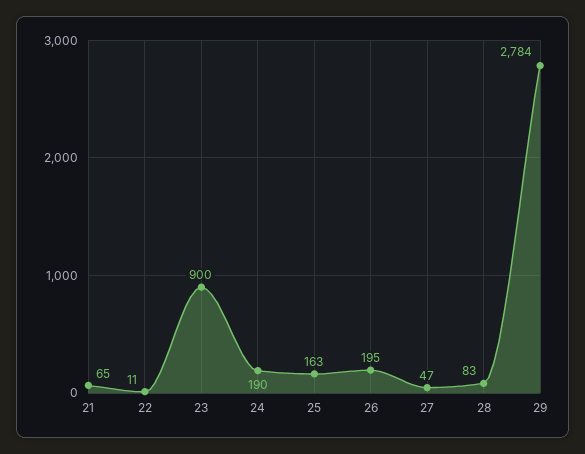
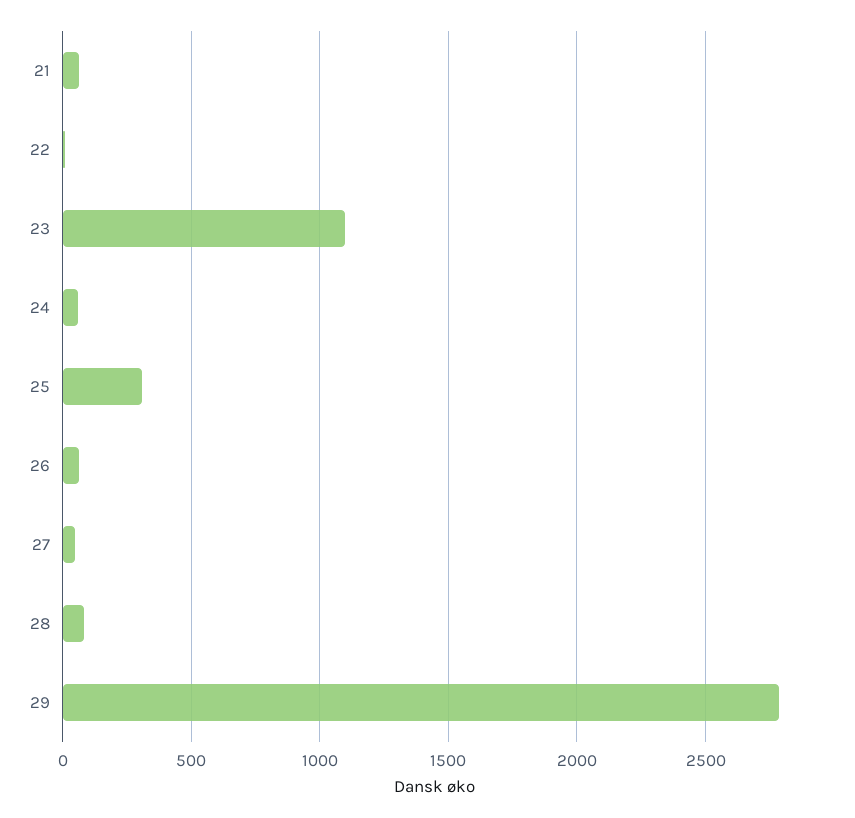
  {
    "21": 65,
    "22": 11,
-   "23": 900,
+   "23": 1100,
-   "24": 190,
+   "24": 50,
-   "25": 163,
+   "25": 300,
-   "26": 195,
+   "26": 50,
    "27": 47,
    "28": 83,
    "29": 2784
  }

